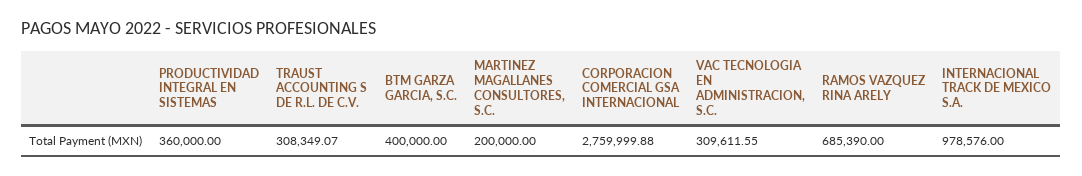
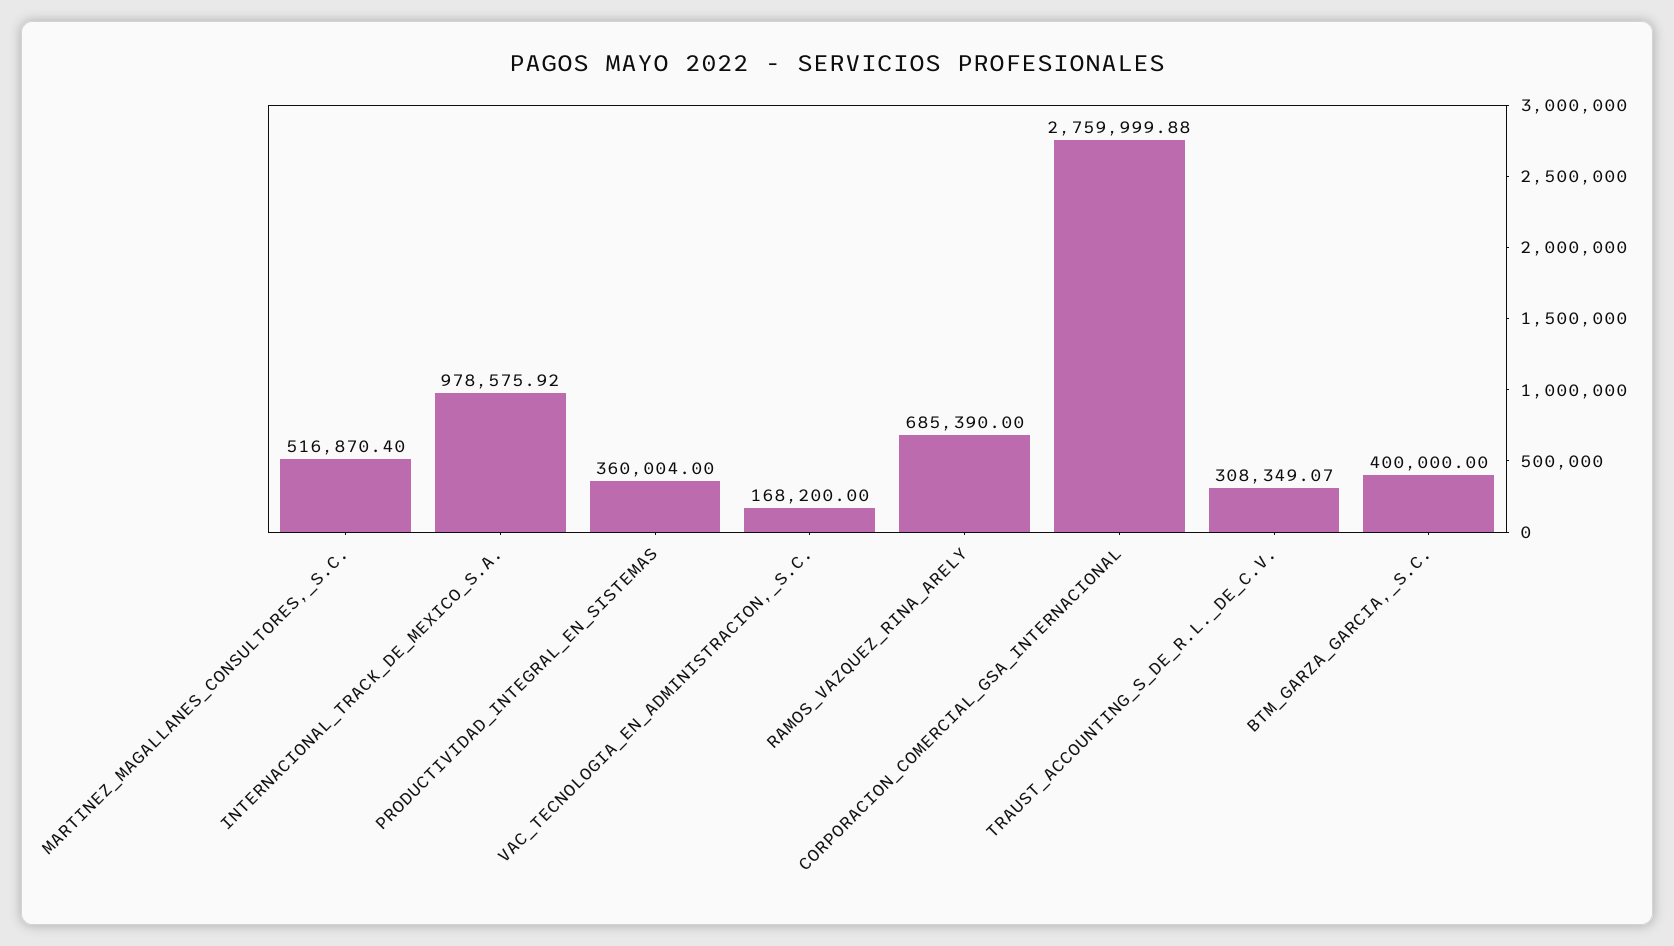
  {
-   "PRODUCTIVIDAD INTEGRAL EN SISTEMAS": 360000,
+   "PRODUCTIVIDAD INTEGRAL EN SISTEMAS": 360004,
    "TRAUST ACCOUNTING S DE R.L. DE C.V.": 308349.07,
    "BTM GARZA GARCIA, S.C.": 400000,
-   "MARTINEZ MAGALLANES CONSULTORES, S.C.": 200000,
+   "MARTINEZ MAGALLANES CONSULTORES, S.C.": 516870.4,
    "CORPORACION COMERCIAL GSA INTERNACIONAL": 2759999.88,
-   "VAC TECNOLOGIA EN ADMINISTRACION, S.C.": 309611.55,
+   "VAC TECNOLOGIA EN ADMINISTRACION, S.C.": 168200,
    "RAMOS VAZQUEZ RINA ARELY": 685390,
-   "INTERNACIONAL TRACK DE MEXICO S.A.": 978576
+   "INTERNACIONAL TRACK DE MEXICO S.A.": 978575.92
  }

